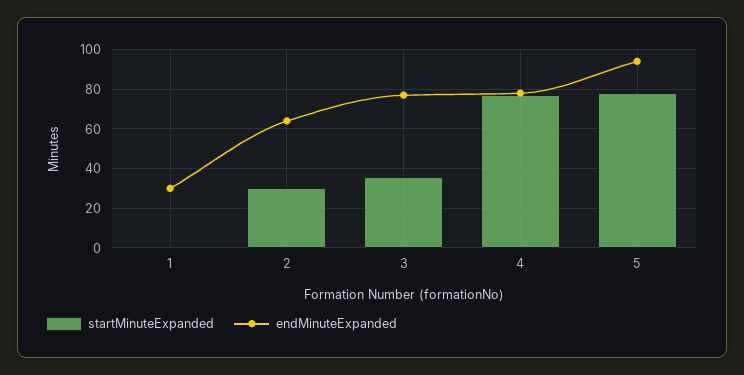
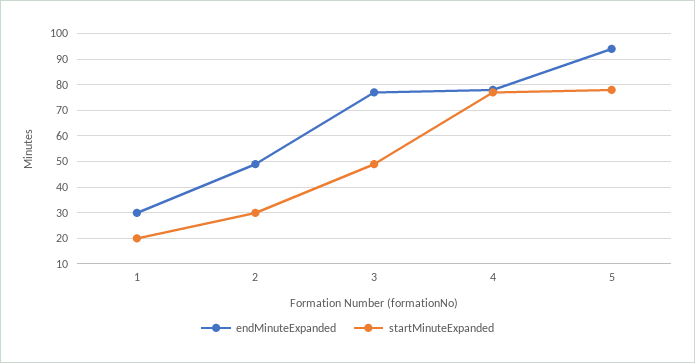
  {
    "startMinuteExpanded": {
-     "1": 0,
+     "1": 20,
      "2": 30,
-     "3": 35,
+     "3": 50,
      "4": 75,
      "5": 80
    },
    "endMinuteExpanded": {
      "1": 30,
-     "2": 65,
+     "2": 50,
      "3": 75,
      "4": 80,
      "5": 95
    }
  }

